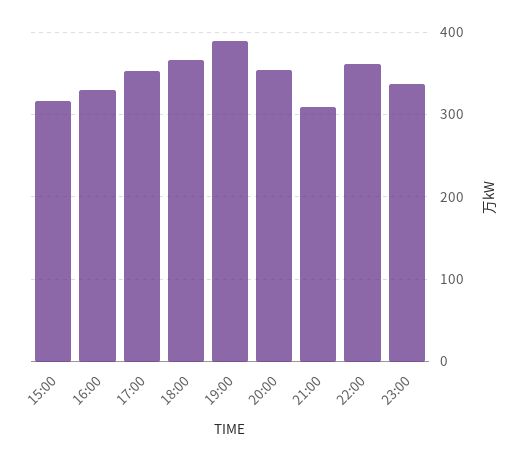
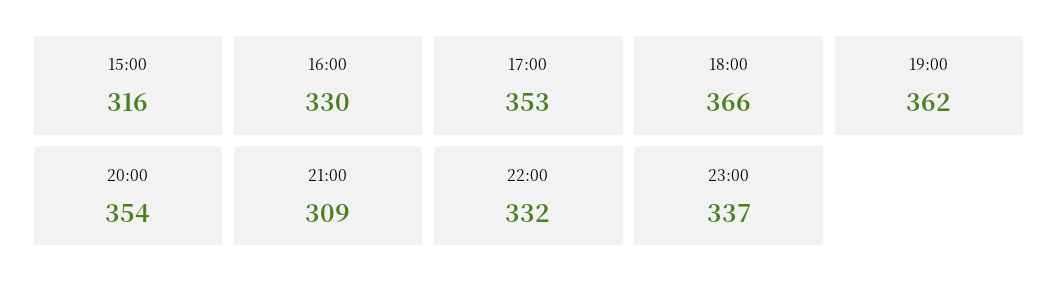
  {
    "15:00": 316,
    "16:00": 330,
    "17:00": 353,
    "18:00": 366,
-   "19:00": 390,
+   "19:00": 362,
    "20:00": 354,
    "21:00": 309,
-   "22:00": 360,
+   "22:00": 332,
    "23:00": 337
  }

